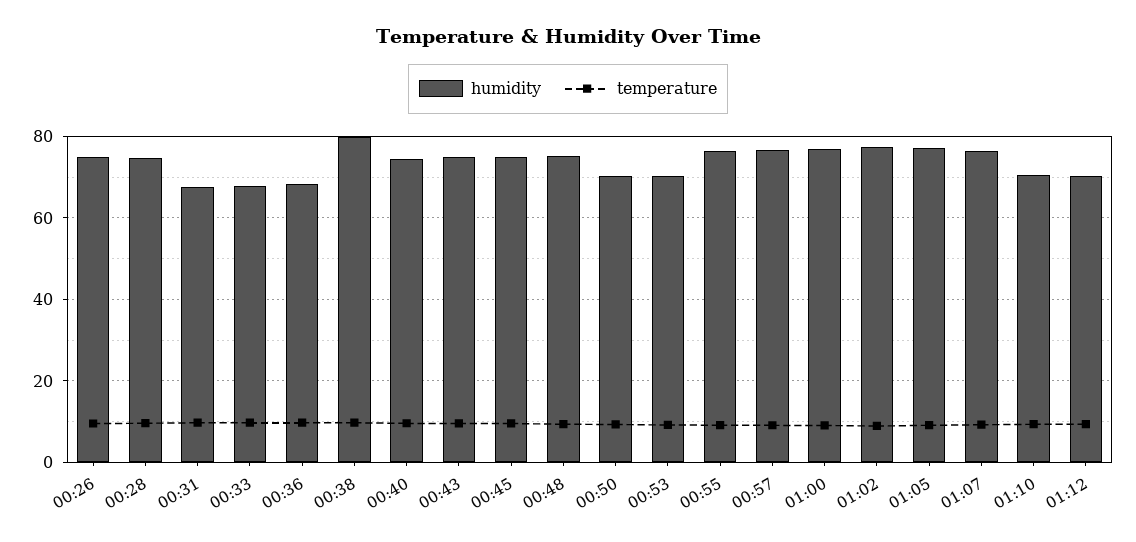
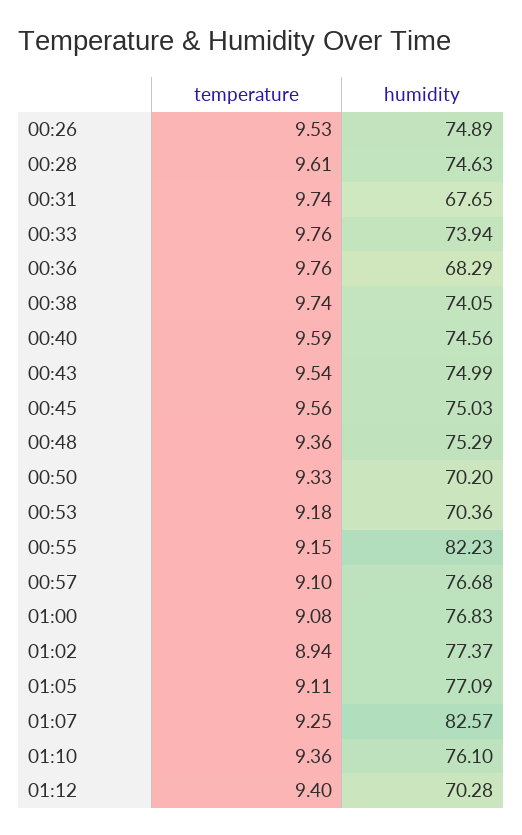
  {
    "humidity": {
      "00:26": 74.89,
      "00:28": 74.63,
      "00:31": 67.65,
-     "00:33": 68,
+     "00:33": 73.94,
      "00:36": 68.29,
-     "00:38": 80,
+     "00:38": 74.05,
      "00:40": 74.56,
      "00:43": 74.99,
      "00:45": 75.03,
      "00:48": 75.29,
      "00:50": 70.2,
      "00:53": 70.36,
-     "00:55": 76,
+     "00:55": 82.23,
      "00:57": 76.68,
      "01:00": 76.83,
      "01:02": 77.37,
      "01:05": 77.09,
-     "01:07": 76,
+     "01:07": 82.57,
-     "01:10": 70,
+     "01:10": 76.1,
      "01:12": 70.28
    },
    "temperature": {
      "00:26": 9.53,
      "00:28": 9.61,
      "00:31": 9.74,
      "00:33": 9.76,
      "00:36": 9.76,
      "00:38": 9.74,
      "00:40": 9.59,
      "00:43": 9.54,
      "00:45": 9.56,
      "00:48": 9.36,
      "00:50": 9.33,
      "00:53": 9.18,
      "00:55": 9.15,
      "00:57": 9.1,
      "01:00": 9.08,
      "01:02": 8.94,
      "01:05": 9.11,
      "01:07": 9.25,
      "01:10": 9.36,
      "01:12": 9.4
    }
  }

